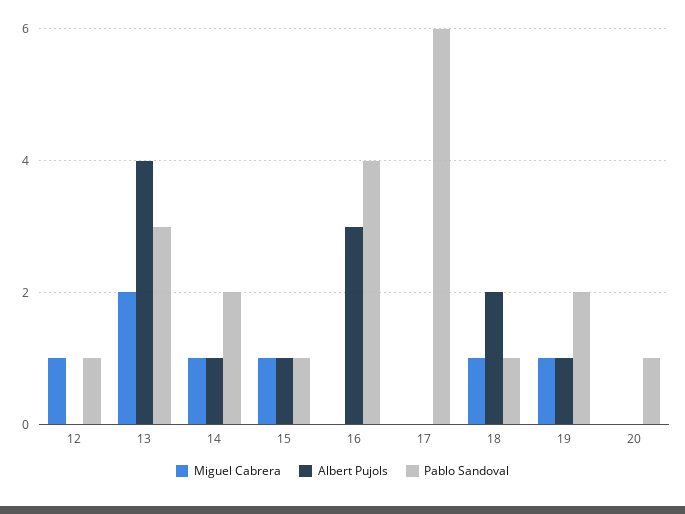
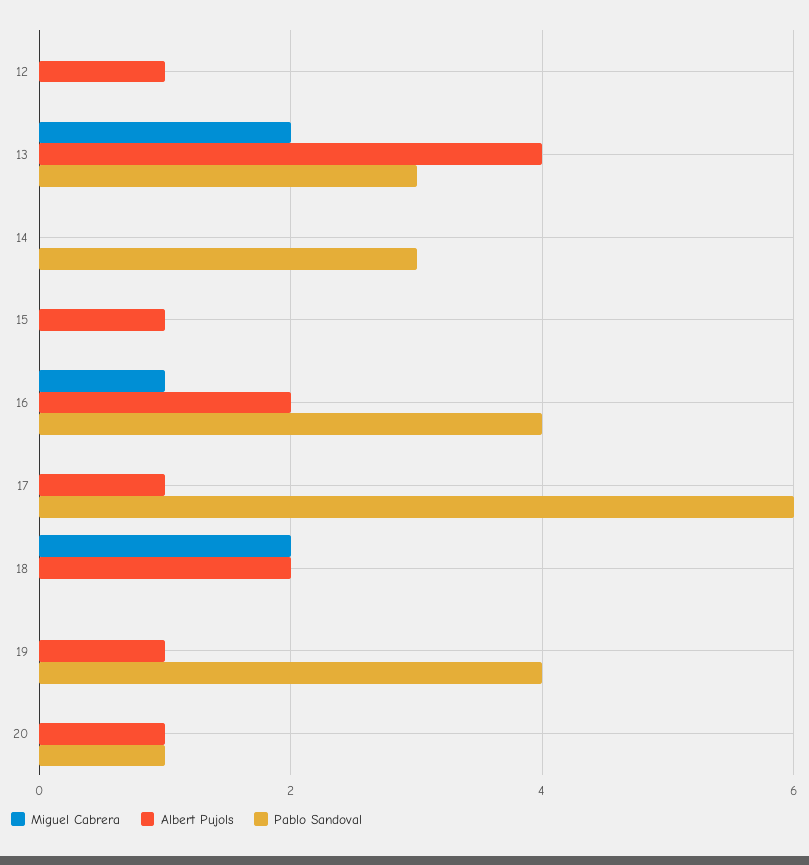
  {
    "Miguel Cabrera": {
-     "12": 1,
+     "12": 0,
      "13": 2,
-     "14": 1,
+     "14": 0,
-     "15": 1,
+     "15": 0,
-     "16": 0,
+     "16": 1,
      "17": 0,
-     "18": 1,
+     "18": 2,
-     "19": 1,
+     "19": 0,
      "20": 0
    },
    "Albert Pujols": {
-     "12": 0,
+     "12": 1,
      "13": 4,
-     "14": 1,
+     "14": 0,
      "15": 1,
-     "16": 3,
+     "16": 2,
-     "17": 0,
+     "17": 1,
      "18": 2,
      "19": 1,
-     "20": 0
+     "20": 1
    },
    "Pablo Sandoval": {
-     "12": 1,
+     "12": 0,
      "13": 3,
-     "14": 2,
+     "14": 3,
-     "15": 1,
+     "15": 0,
      "16": 4,
      "17": 6,
-     "18": 1,
+     "18": 0,
-     "19": 2,
+     "19": 4,
      "20": 1
    }
  }

